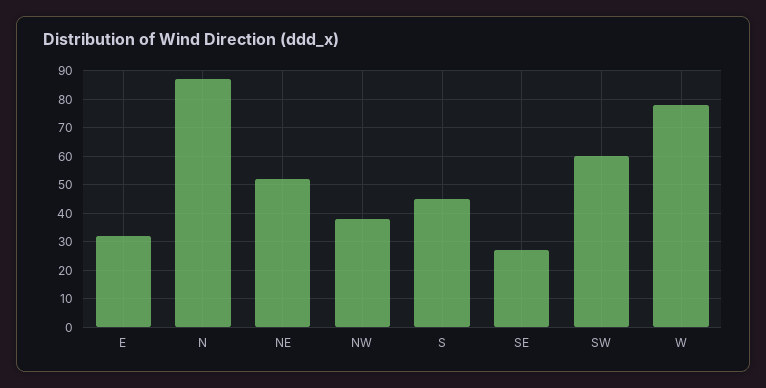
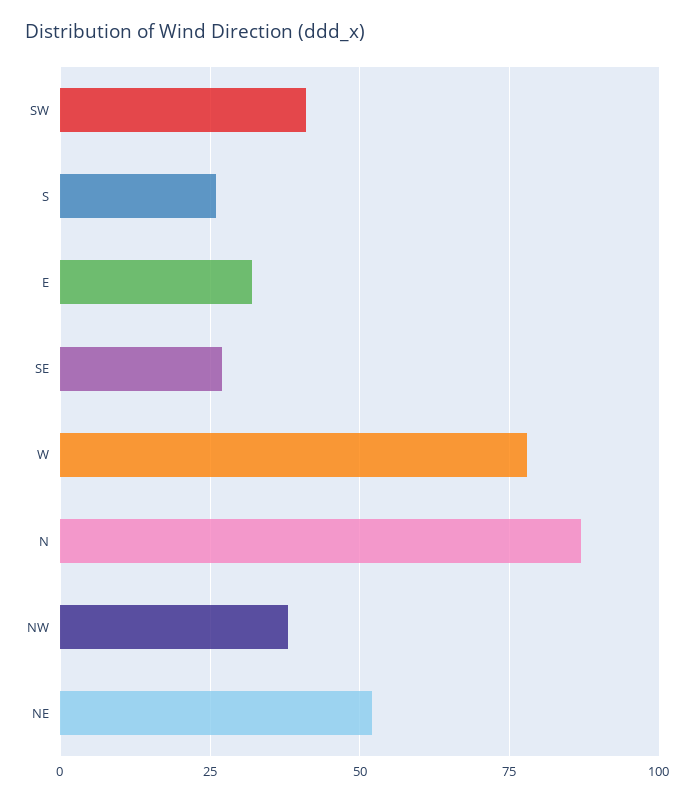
  {
    "E": 30,
    "N": 85,
    "NE": 50,
    "NW": 40,
-   "S": 45,
+   "S": 25,
    "SE": 25,
-   "SW": 60,
+   "SW": 40,
    "W": 80
  }

